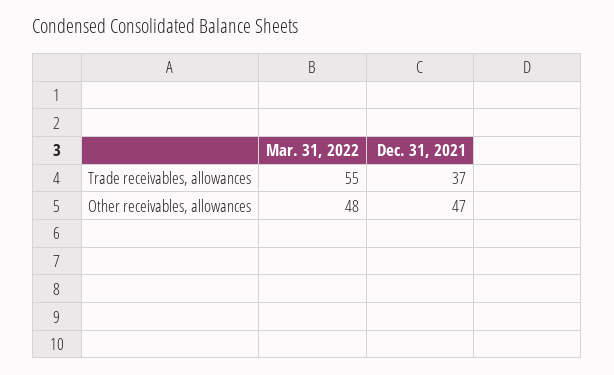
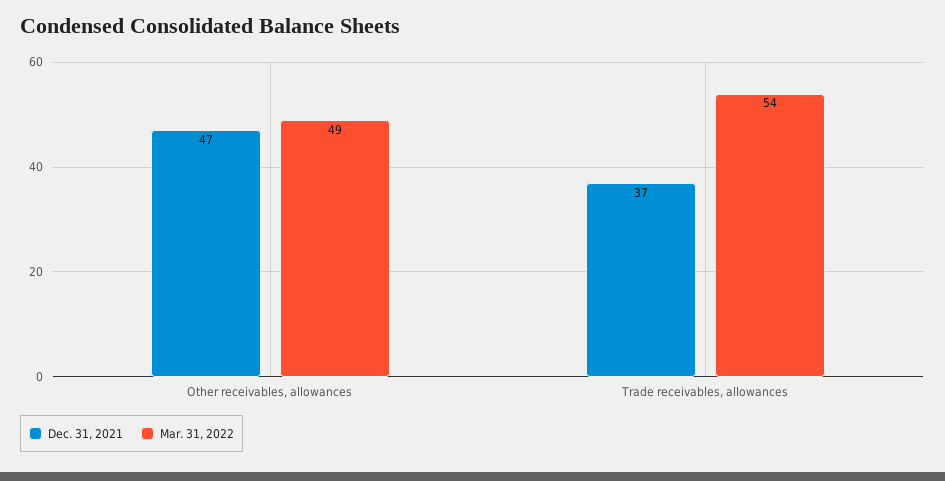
  {
    "Mar. 31, 2022": {
-     "Trade receivables, allowances": 55,
+     "Trade receivables, allowances": 54,
-     "Other receivables, allowances": 48
+     "Other receivables, allowances": 49
    },
    "Dec. 31, 2021": {
      "Trade receivables, allowances": 37,
      "Other receivables, allowances": 47
    }
  }

